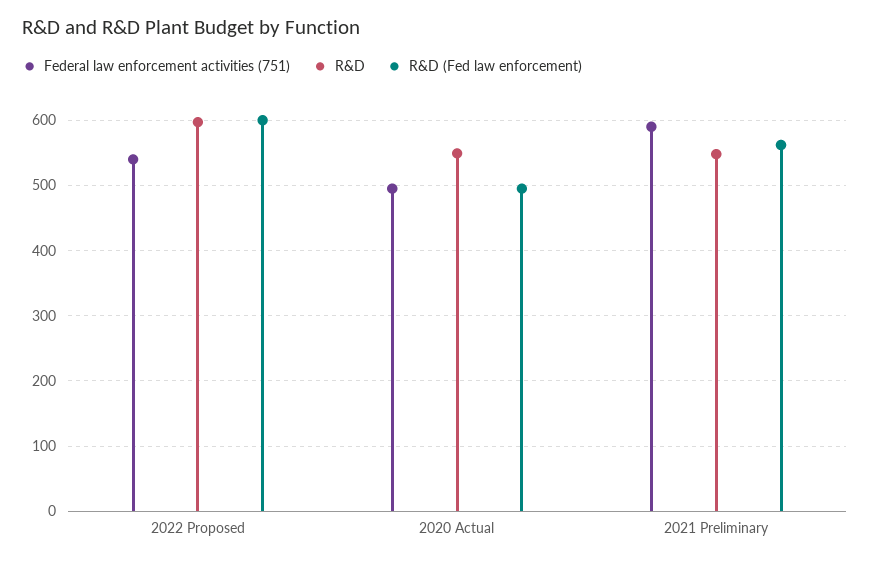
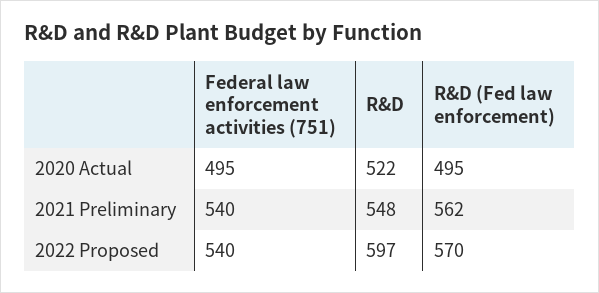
  {
    "Federal law enforcement activities (751)": {
      "2022 Proposed": 540,
      "2020 Actual": 495,
-     "2021 Preliminary": 590
+     "2021 Preliminary": 540
    },
    "R&D": {
      "2022 Proposed": 597,
-     "2020 Actual": 550,
+     "2020 Actual": 522,
      "2021 Preliminary": 548
    },
    "R&D (Fed law enforcement)": {
-     "2022 Proposed": 600,
+     "2022 Proposed": 570,
      "2020 Actual": 495,
      "2021 Preliminary": 562
    }
  }

